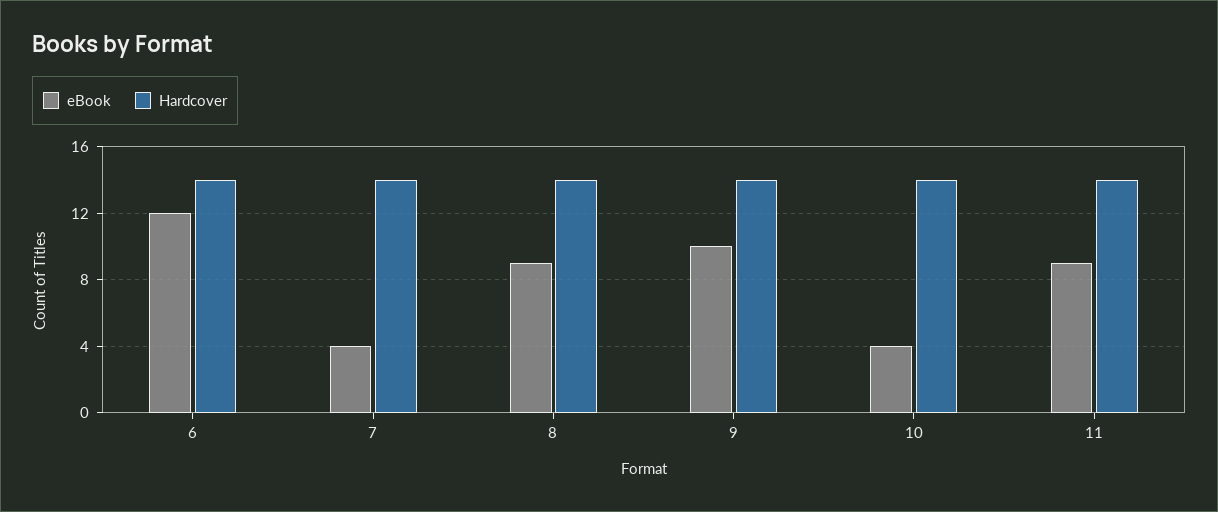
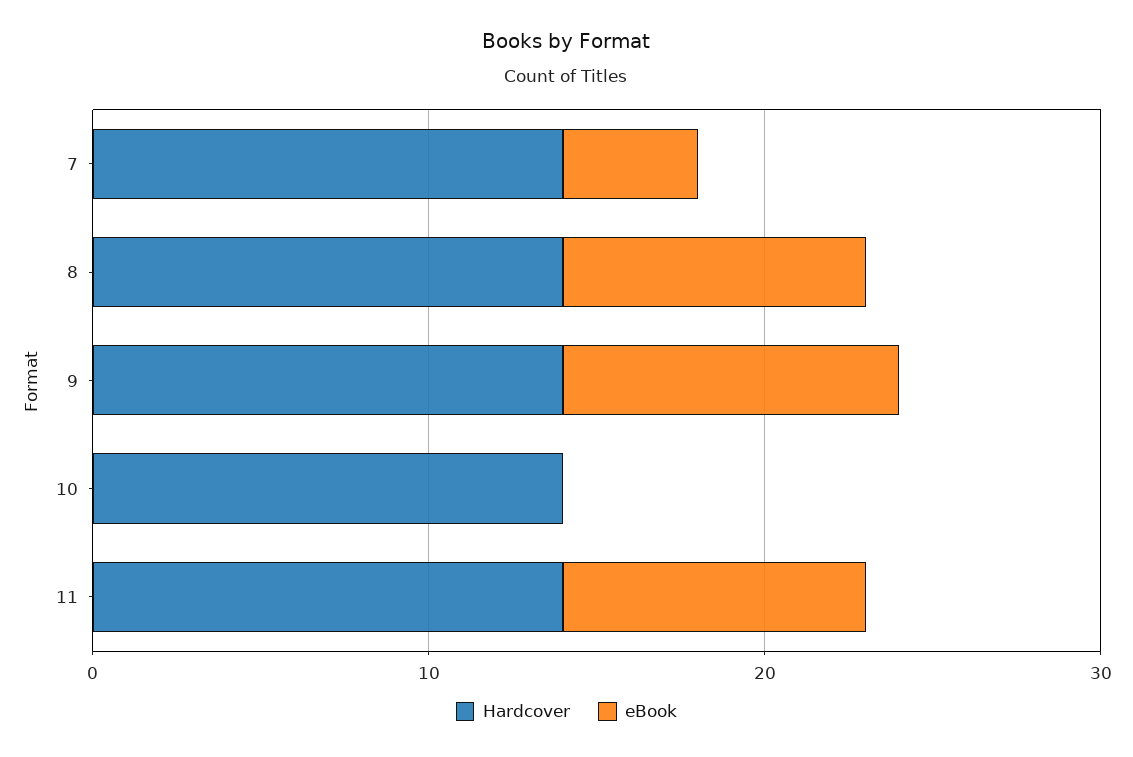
  {
    "eBook": {
-     "6": 12,
      "7": 4,
      "8": 9,
      "9": 10,
-     "10": 4,
+     "10": 0,
      "11": 9
    },
    "Hardcover": {
-     "6": 14,
      "7": 14,
      "8": 14,
      "9": 14,
      "10": 14,
      "11": 14
    }
  }

